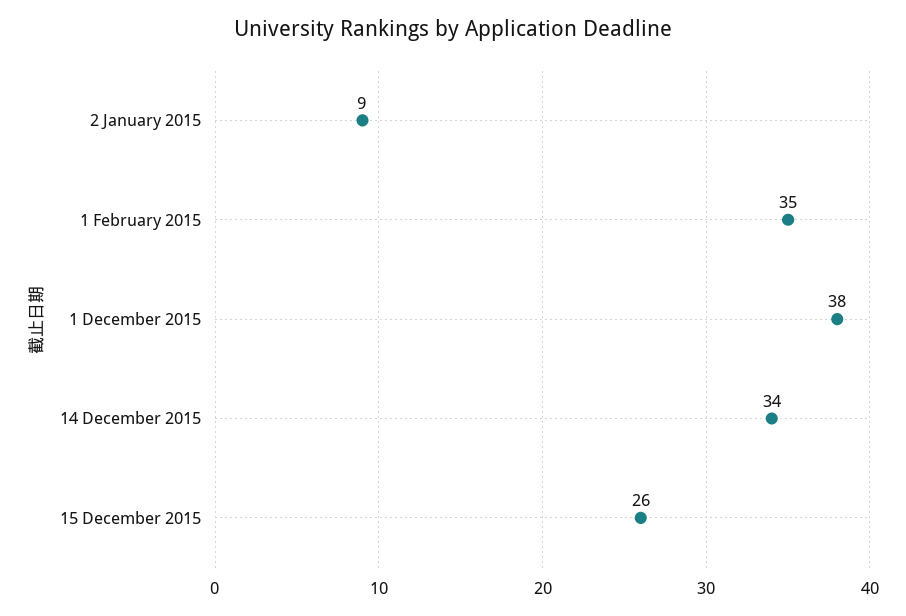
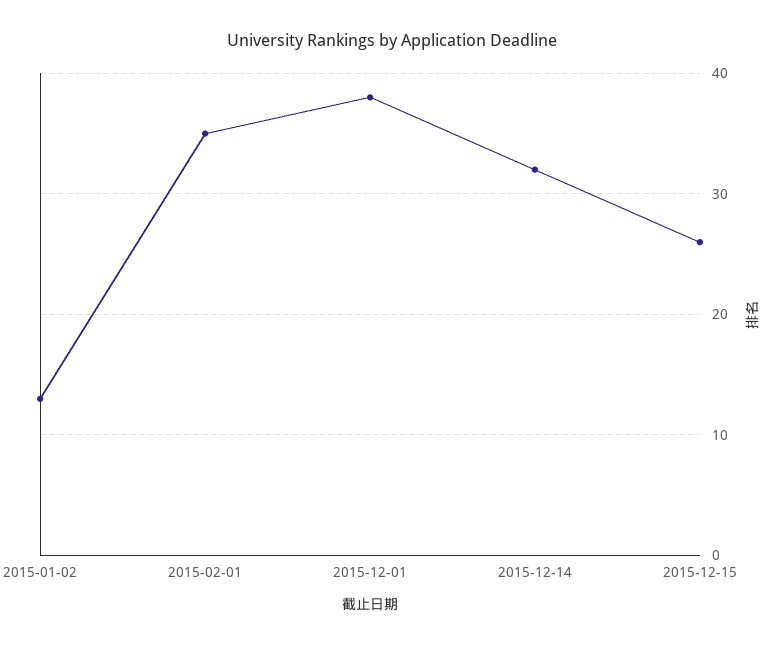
  {
-   "2 January 2015": 9,
+   "2 January 2015": 13,
    "1 February 2015": 35,
    "1 December 2015": 38,
-   "14 December 2015": 34,
+   "14 December 2015": 32,
    "15 December 2015": 26
  }

